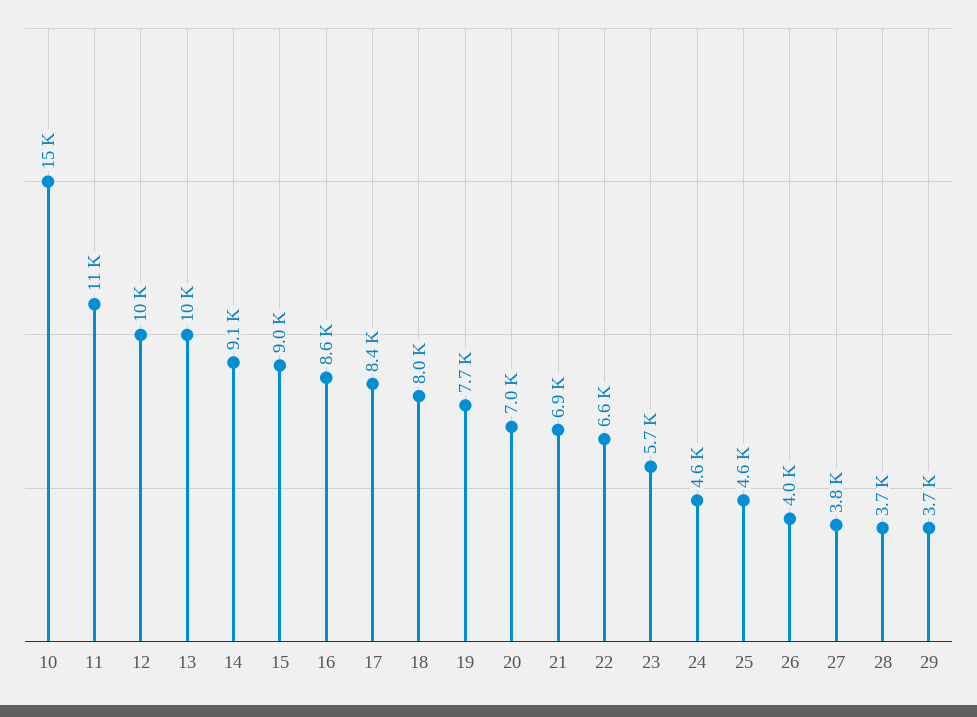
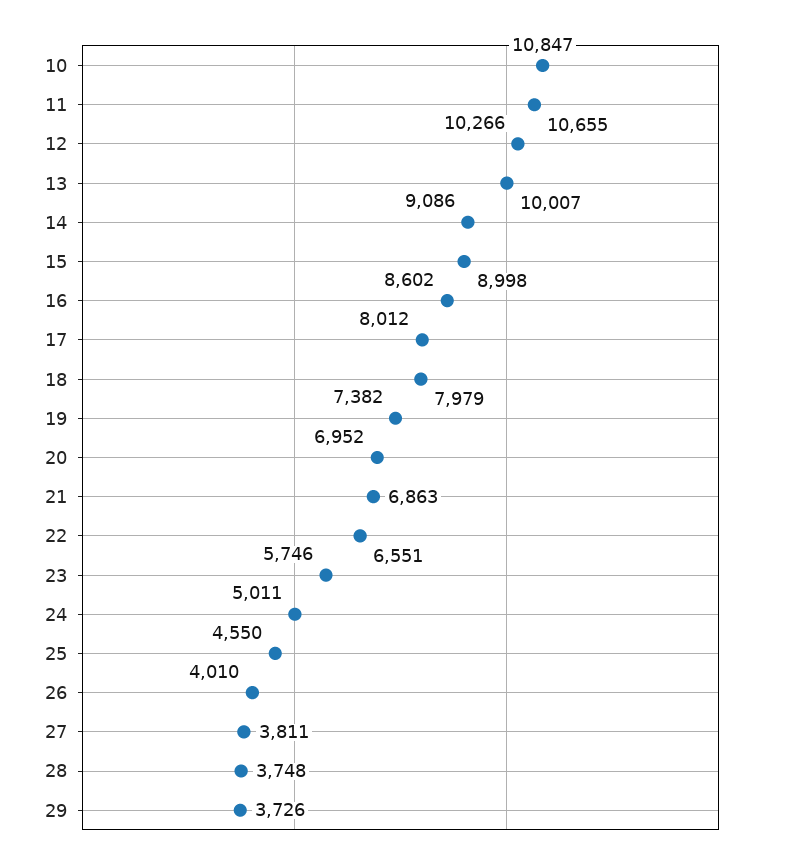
  {
-   "10": 15000,
+   "10": 10847,
    "11": 10655,
    "12": 10266,
    "13": 10007,
    "14": 9086,
    "15": 8998,
    "16": 8602,
-   "17": 8400,
+   "17": 8012,
    "18": 7979,
-   "19": 7700,
+   "19": 7382,
    "20": 6952,
    "21": 6863,
    "22": 6551,
    "23": 5746,
-   "24": 4600,
+   "24": 5011,
    "25": 4550,
    "26": 4010,
    "27": 3811,
    "28": 3748,
    "29": 3726
  }

